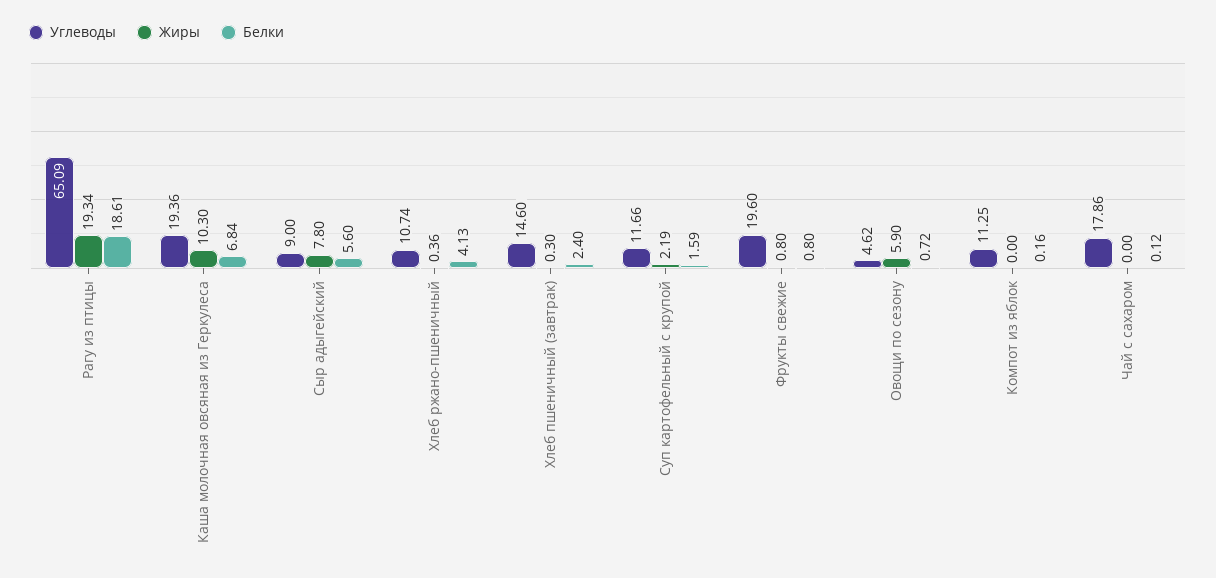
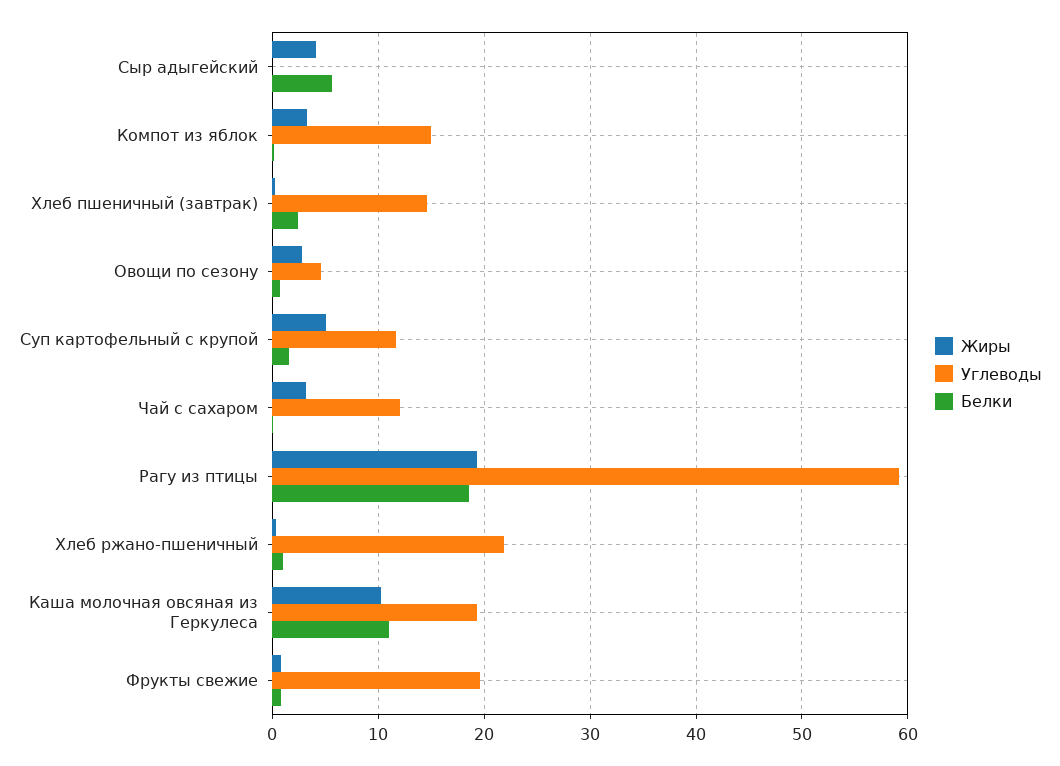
  {
    "Углеводы": {
-     "Рагу из птицы": 65.09,
+     "Рагу из птицы": 59,
      "Каша молочная овсяная из Геркулеса": 19.36,
-     "Сыр адыгейский": 9,
+     "Сыр адыгейский": 0,
-     "Хлеб ржано-пшеничный": 10.74,
+     "Хлеб ржано-пшеничный": 22,
      "Хлеб пшеничный (завтрак)": 14.6,
      "Суп картофельный с крупой": 11.66,
      "Фрукты свежие": 19.6,
      "Овощи по сезону": 4.62,
-     "Компот из яблок": 11.25,
+     "Компот из яблок": 15,
-     "Чай с сахаром": 17.86
+     "Чай с сахаром": 12
    },
    "Жиры": {
      "Рагу из птицы": 19.34,
      "Каша молочная овсяная из Геркулеса": 10.3,
-     "Сыр адыгейский": 7.8,
+     "Сыр адыгейский": 4,
      "Хлеб ржано-пшеничный": 0.36,
      "Хлеб пшеничный (завтрак)": 0.3,
-     "Суп картофельный с крупой": 2.19,
+     "Суп картофельный с крупой": 5,
      "Фрукты свежие": 0.8,
-     "Овощи по сезону": 5.9,
+     "Овощи по сезону": 3,
-     "Компот из яблок": 0,
+     "Компот из яблок": 3,
-     "Чай с сахаром": 0
+     "Чай с сахаром": 3
    },
    "Белки": {
      "Рагу из птицы": 18.61,
-     "Каша молочная овсяная из Геркулеса": 6.84,
+     "Каша молочная овсяная из Геркулеса": 11,
      "Сыр адыгейский": 5.6,
-     "Хлеб ржано-пшеничный": 4.13,
+     "Хлеб ржано-пшеничный": 1,
      "Хлеб пшеничный (завтрак)": 2.4,
      "Суп картофельный с крупой": 1.59,
      "Фрукты свежие": 0.8,
      "Овощи по сезону": 0.72,
      "Компот из яблок": 0.16,
      "Чай с сахаром": 0.12
    }
  }

